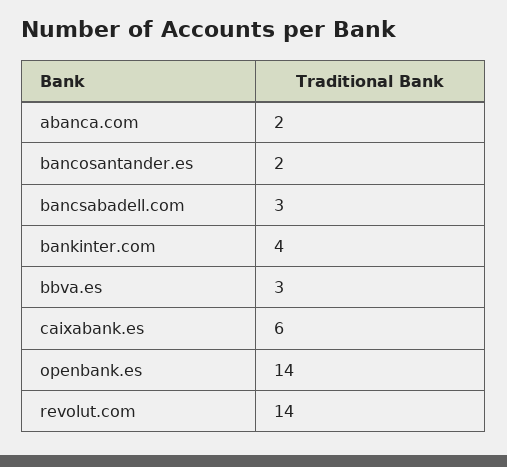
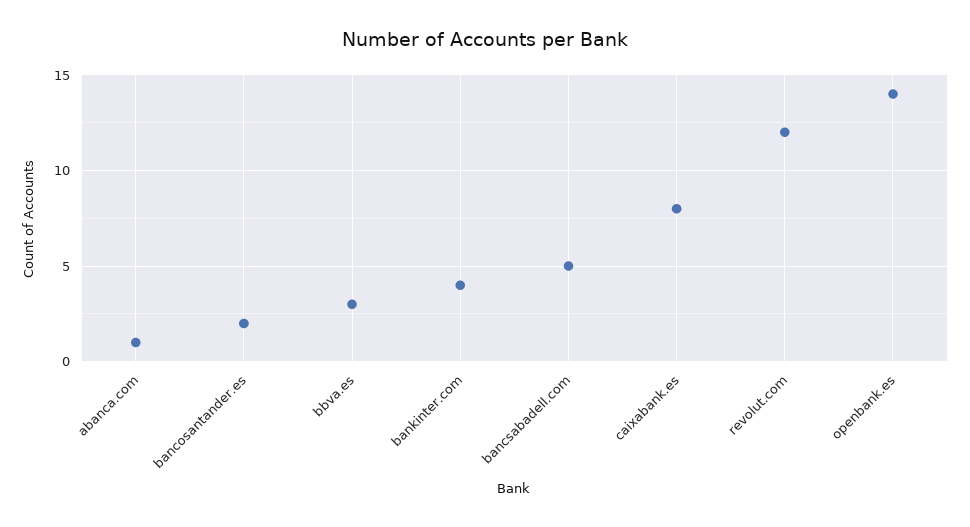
  {
-   "abanca.com": 2,
+   "abanca.com": 1,
    "bancosantander.es": 2,
-   "bancsabadell.com": 3,
+   "bancsabadell.com": 5,
    "bankinter.com": 4,
    "bbva.es": 3,
-   "caixabank.es": 6,
+   "caixabank.es": 8,
    "openbank.es": 14,
-   "revolut.com": 14
+   "revolut.com": 12
  }

